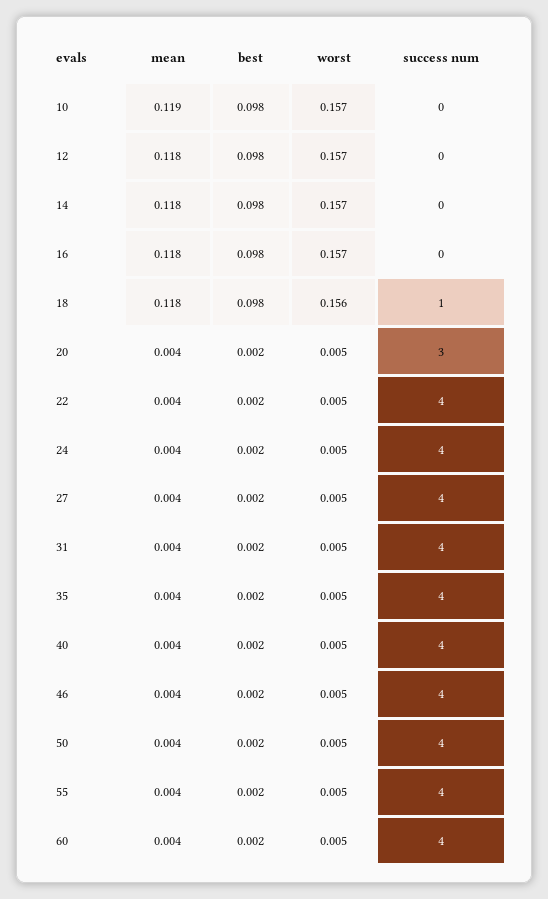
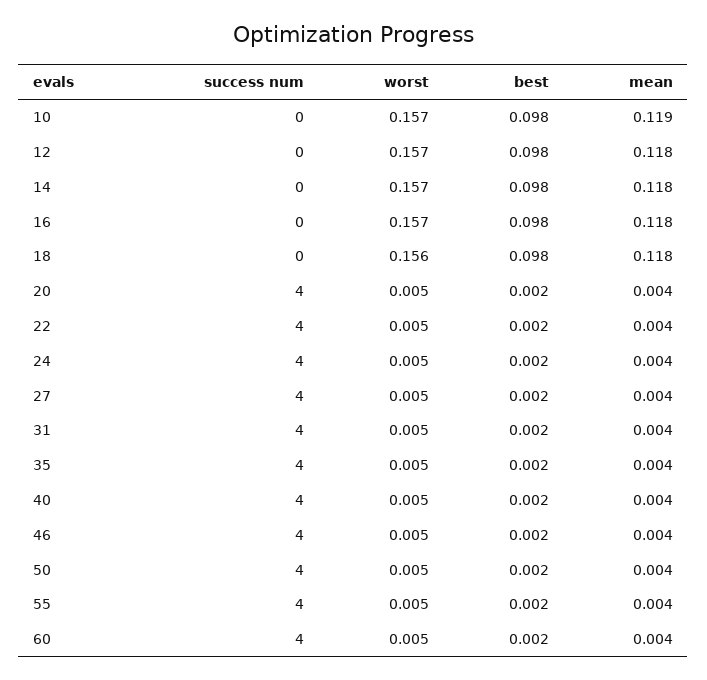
  {
    "mean": {
      "10": 0.119,
      "12": 0.118,
      "14": 0.118,
      "16": 0.118,
      "18": 0.118,
      "20": 0.004,
      "22": 0.004,
      "24": 0.004,
      "27": 0.004,
      "31": 0.004,
      "35": 0.004,
      "40": 0.004,
      "46": 0.004,
      "50": 0.004,
      "55": 0.004,
      "60": 0.004
    },
    "best": {
      "10": 0.098,
      "12": 0.098,
      "14": 0.098,
      "16": 0.098,
      "18": 0.098,
      "20": 0.002,
      "22": 0.002,
      "24": 0.002,
      "27": 0.002,
      "31": 0.002,
      "35": 0.002,
      "40": 0.002,
      "46": 0.002,
      "50": 0.002,
      "55": 0.002,
      "60": 0.002
    },
    "worst": {
      "10": 0.157,
      "12": 0.157,
      "14": 0.157,
      "16": 0.157,
      "18": 0.156,
      "20": 0.005,
      "22": 0.005,
      "24": 0.005,
      "27": 0.005,
      "31": 0.005,
      "35": 0.005,
      "40": 0.005,
      "46": 0.005,
      "50": 0.005,
      "55": 0.005,
      "60": 0.005
    },
    "success num": {
      "10": 0,
      "12": 0,
      "14": 0,
      "16": 0,
-     "18": 1,
+     "18": 0,
-     "20": 3,
+     "20": 4,
      "22": 4,
      "24": 4,
      "27": 4,
      "31": 4,
      "35": 4,
      "40": 4,
      "46": 4,
      "50": 4,
      "55": 4,
      "60": 4
    }
  }

